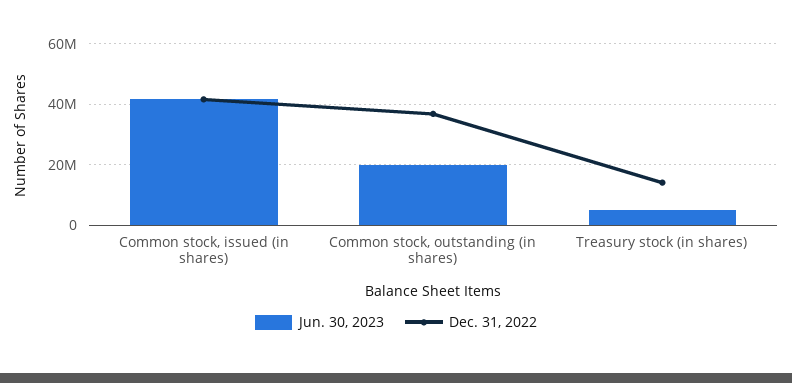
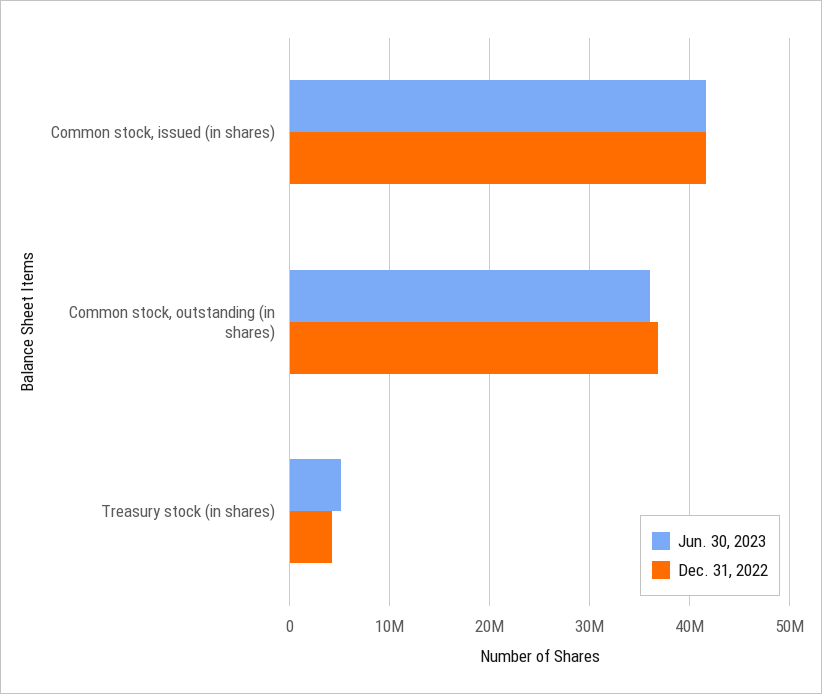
  {
    "Jun. 30, 2023": {
      "Common stock, issued (in shares)": 42000000,
-     "Common stock, outstanding (in shares)": 20000000,
+     "Common stock, outstanding (in shares)": 36000000,
      "Treasury stock (in shares)": 5000000
    },
    "Dec. 31, 2022": {
      "Common stock, issued (in shares)": 42000000,
      "Common stock, outstanding (in shares)": 37000000,
-     "Treasury stock (in shares)": 14000000
+     "Treasury stock (in shares)": 4000000
    }
  }

